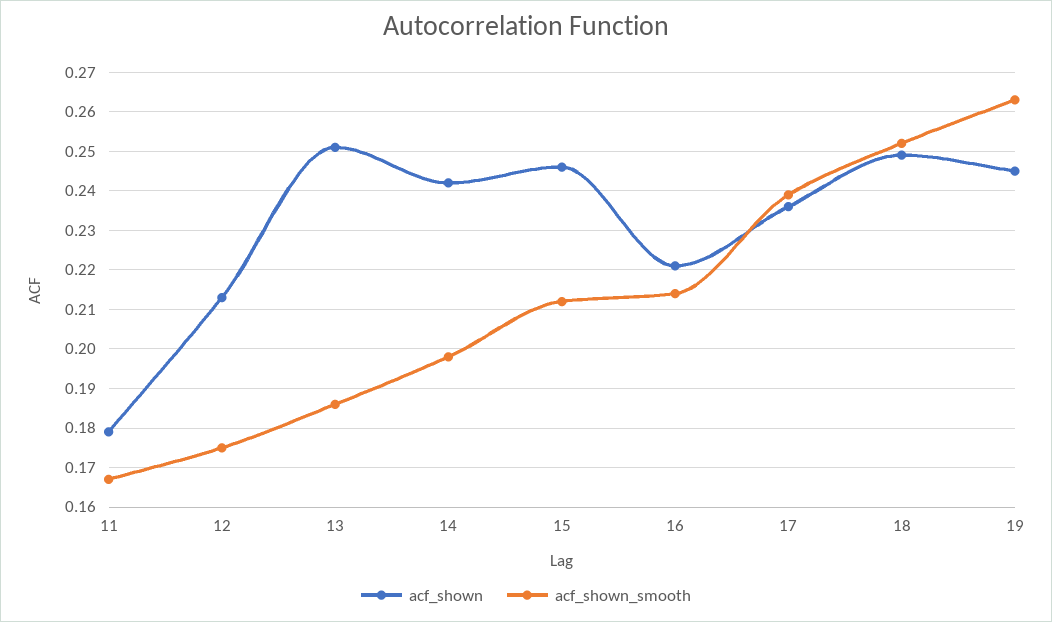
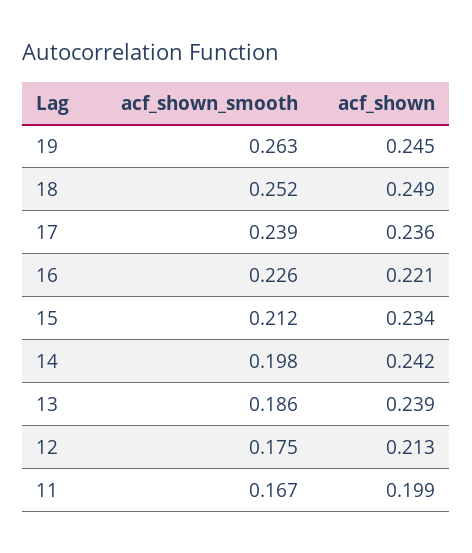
  {
    "acf_shown": {
-     "11": 0.18,
+     "11": 0.199,
      "12": 0.213,
-     "13": 0.25,
+     "13": 0.239,
      "14": 0.242,
-     "15": 0.245,
+     "15": 0.234,
      "16": 0.221,
      "17": 0.236,
      "18": 0.249,
      "19": 0.245
    },
    "acf_shown_smooth": {
      "11": 0.167,
      "12": 0.175,
      "13": 0.186,
      "14": 0.198,
      "15": 0.212,
-     "16": 0.215,
+     "16": 0.226,
      "17": 0.239,
      "18": 0.252,
      "19": 0.263
    }
  }

